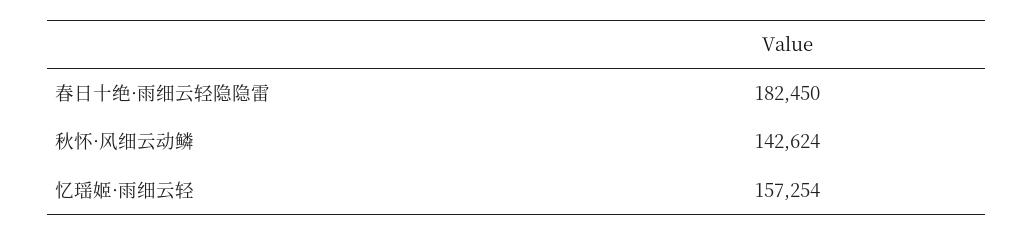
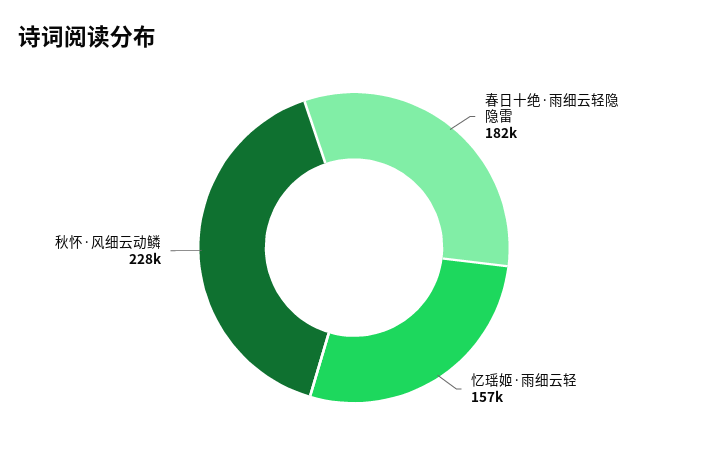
  {
    "春日十绝·雨细云轻隐隐雷": 182450,
-   "秋怀·风细云动鳞": 142624,
+   "秋怀·风细云动鳞": 228000,
    "忆瑶姬·雨细云轻": 157254
  }

